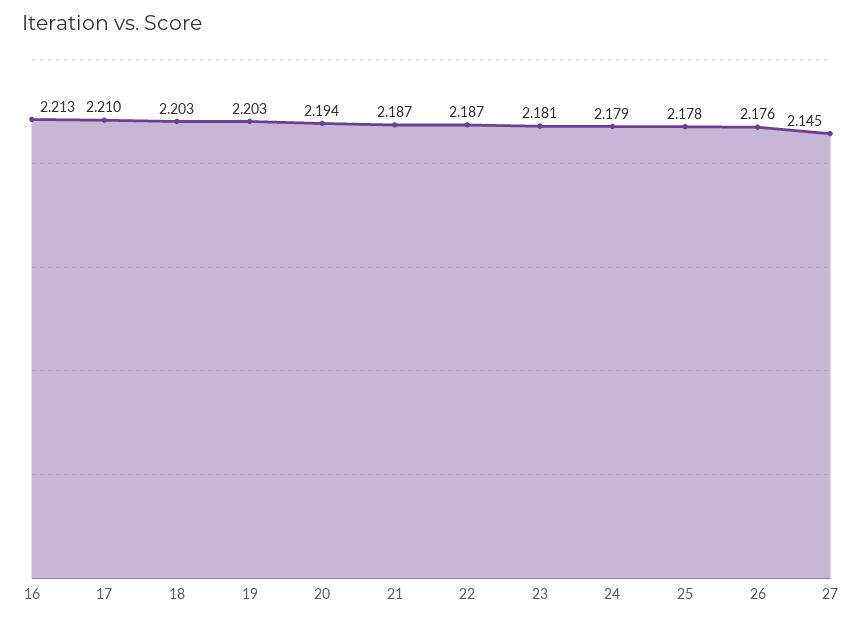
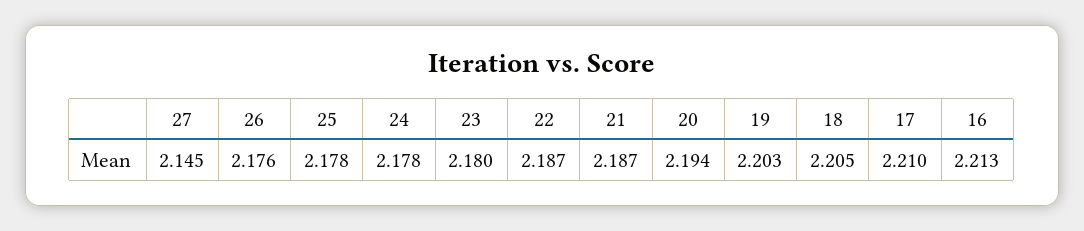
  {
    "16": 2.213,
    "17": 2.21,
-   "18": 2.203,
+   "18": 2.205,
    "19": 2.203,
    "20": 2.194,
    "21": 2.187,
    "22": 2.187,
-   "23": 2.181,
+   "23": 2.18,
-   "24": 2.179,
+   "24": 2.178,
    "25": 2.178,
    "26": 2.176,
    "27": 2.145
  }

